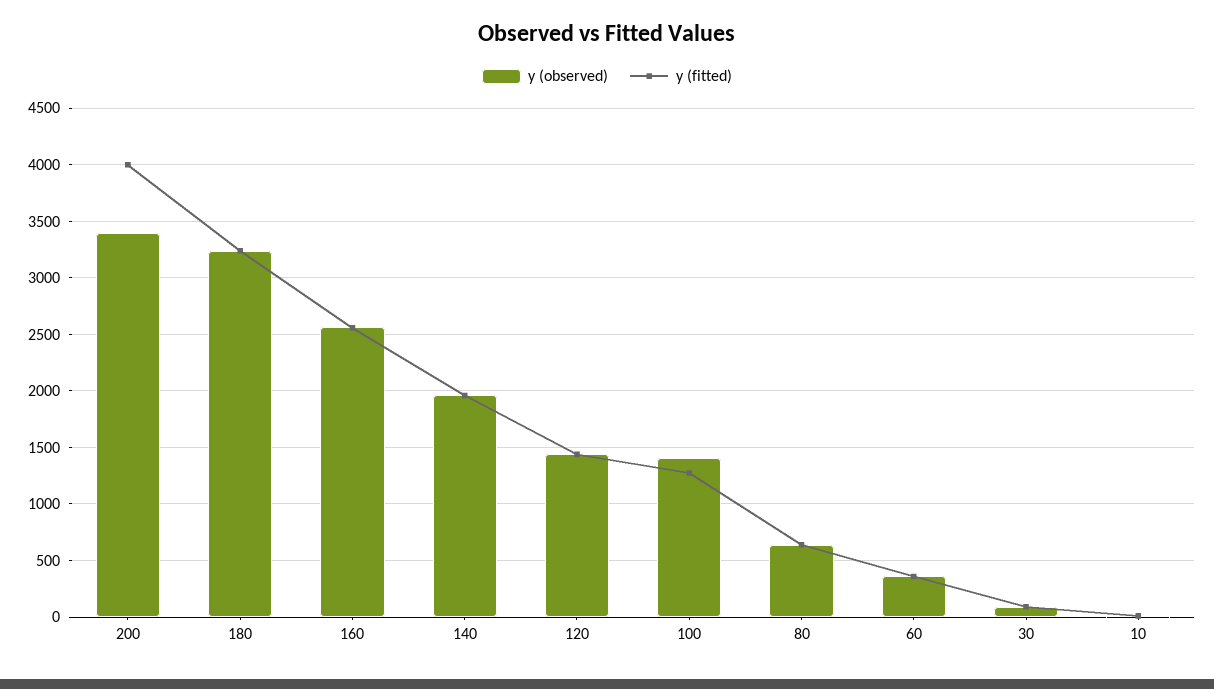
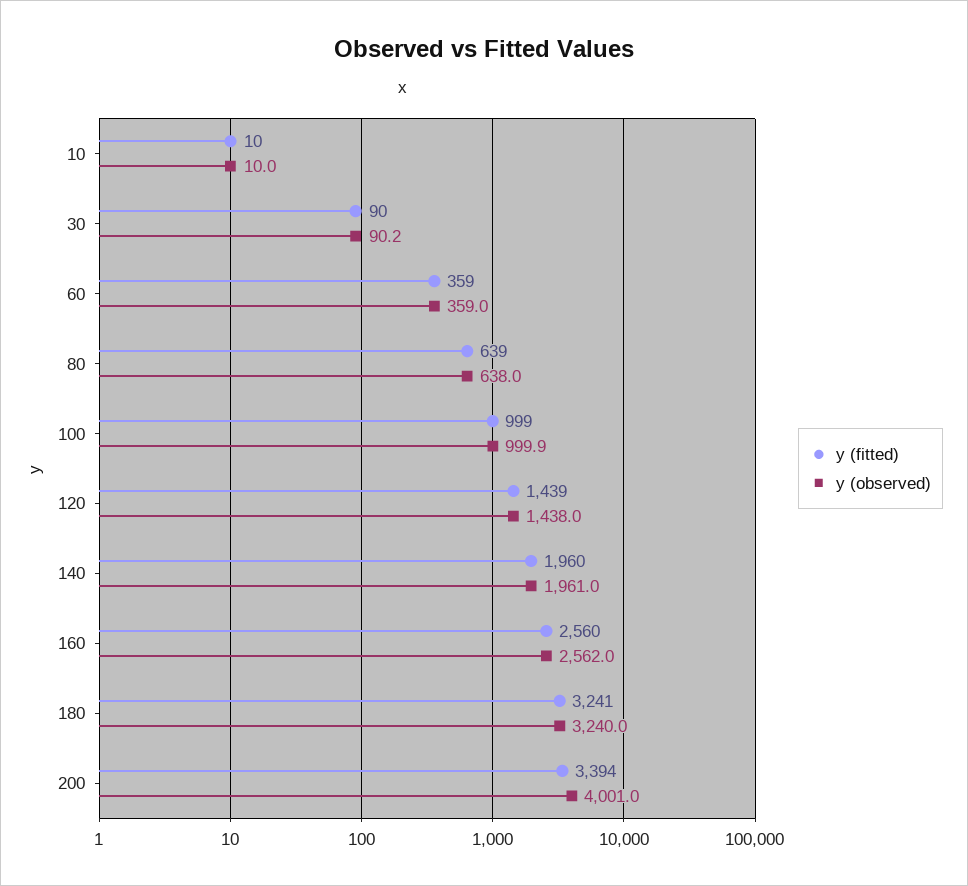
  {
    "y (observed)": {
-     "200": 3400,
+     "200": 4001,
      "180": 3240,
      "160": 2562,
      "140": 1961,
      "120": 1438,
-     "100": 1400,
+     "100": 999.9,
      "80": 638,
      "60": 359,
      "30": 90.2,
      "10": 10
    },
    "y (fitted)": {
-     "200": 4000,
+     "200": 3394,
      "180": 3241,
      "160": 2560,
      "140": 1960,
      "120": 1439,
-     "100": 1300,
+     "100": 999,
      "80": 639,
      "60": 359,
      "30": 90,
      "10": 10
    }
  }

